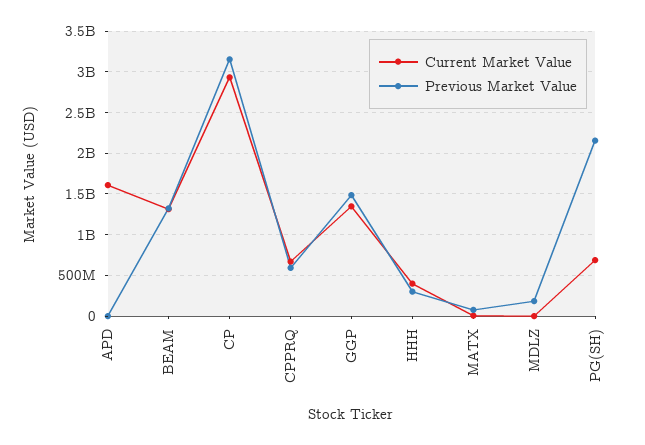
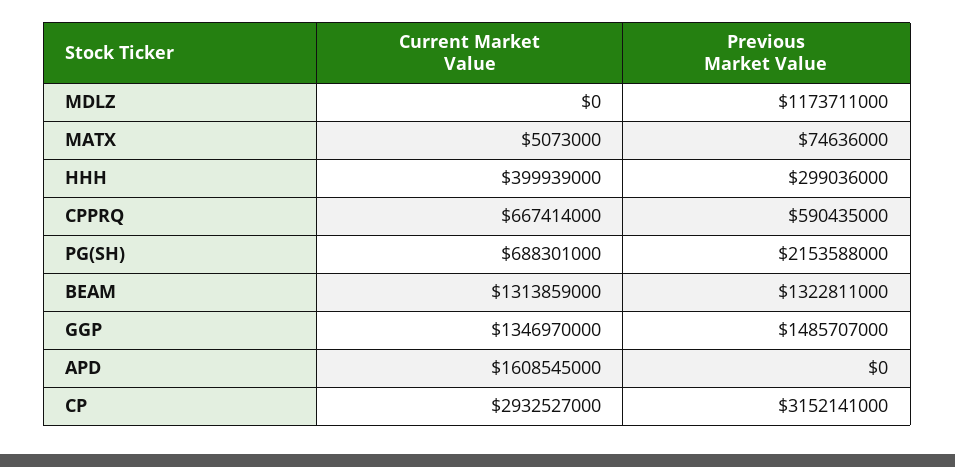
  {
    "Current Market Value": {
      "APD": 1608545000,
      "BEAM": 1313859000,
      "CP": 2932527000,
      "CPPRQ": 667414000,
      "GGP": 1346970000,
      "HHH": 399939000,
      "MATX": 5073000,
      "MDLZ": 0,
      "PG(SH)": 688301000
    },
    "Previous Market Value": {
      "APD": 0,
      "BEAM": 1322811000,
      "CP": 3152141000,
      "CPPRQ": 590435000,
      "GGP": 1485707000,
      "HHH": 299036000,
      "MATX": 74636000,
-     "MDLZ": 200000000,
+     "MDLZ": 1173711000,
      "PG(SH)": 2153588000
    }
  }

